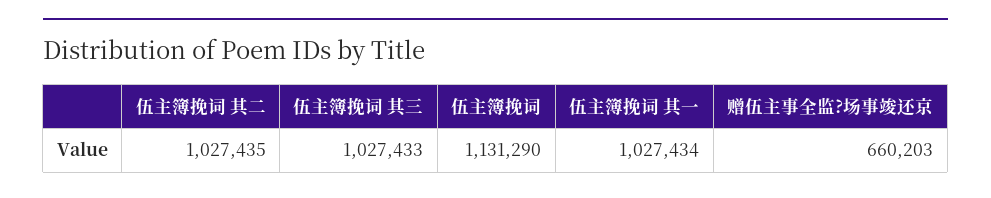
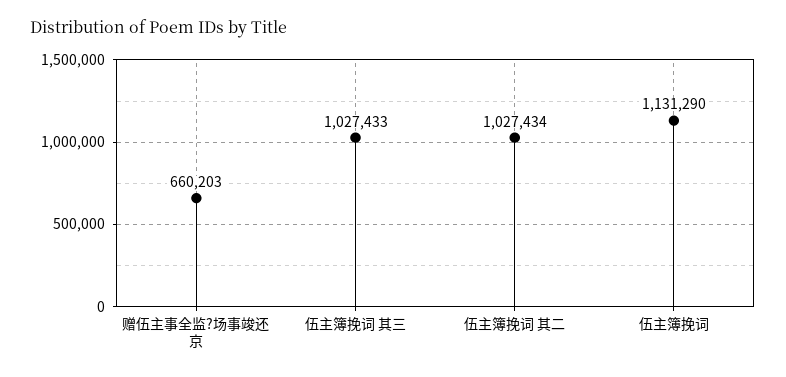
  {
-   "伍主簿挽词 其二": 1027435,
+   "伍主簿挽词 其二": 1027434,
    "伍主簿挽词 其三": 1027433,
    "伍主簿挽词": 1131290,
-   "伍主簿挽词 其一": 1027434,
    "赠伍主事全监?场事竣还京": 660203
  }

